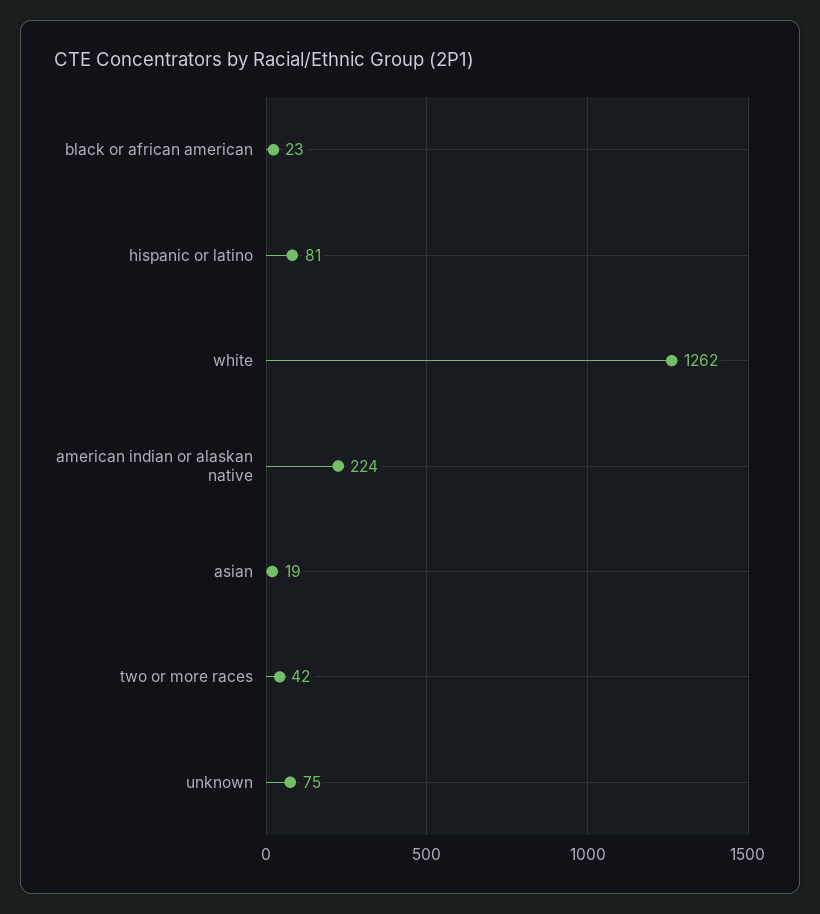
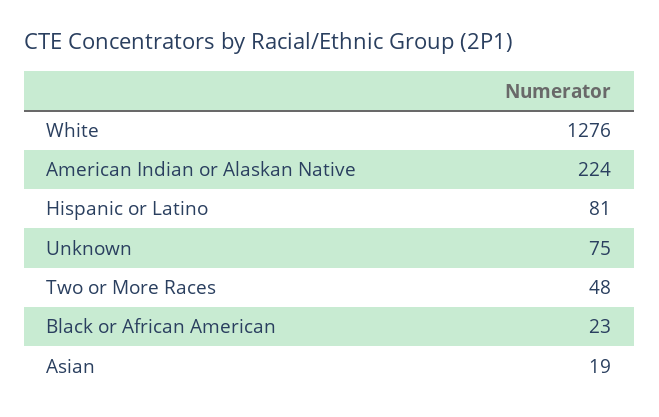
  {
    "black or african american": 23,
    "hispanic or latino": 81,
-   "white": 1262,
+   "white": 1276,
    "american indian or alaskan native": 224,
    "asian": 19,
-   "two or more races": 42,
+   "two or more races": 48,
    "unknown": 75
  }

